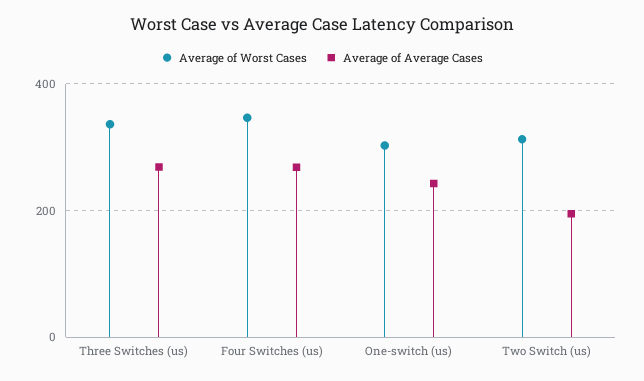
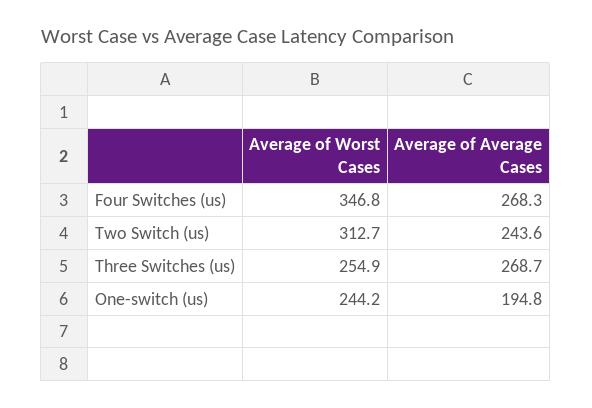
  {
    "Average of Worst Cases": {
-     "Three Switches (us)": 340,
+     "Three Switches (us)": 254.9,
      "Four Switches (us)": 346.8,
-     "One-switch (us)": 300,
+     "One-switch (us)": 244.2,
      "Two Switch (us)": 312.7
    },
    "Average of Average Cases": {
      "Three Switches (us)": 268.7,
      "Four Switches (us)": 268.3,
-     "One-switch (us)": 240,
+     "One-switch (us)": 194.8,
-     "Two Switch (us)": 200
+     "Two Switch (us)": 243.6
    }
  }

